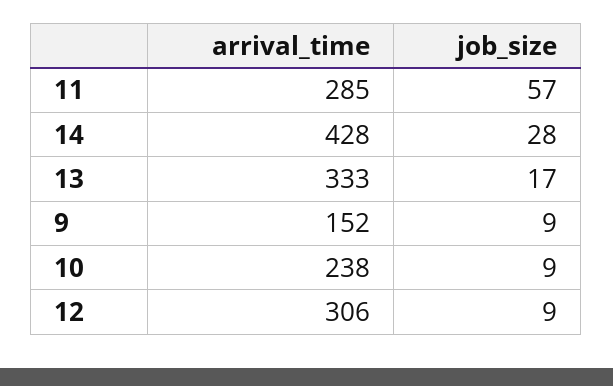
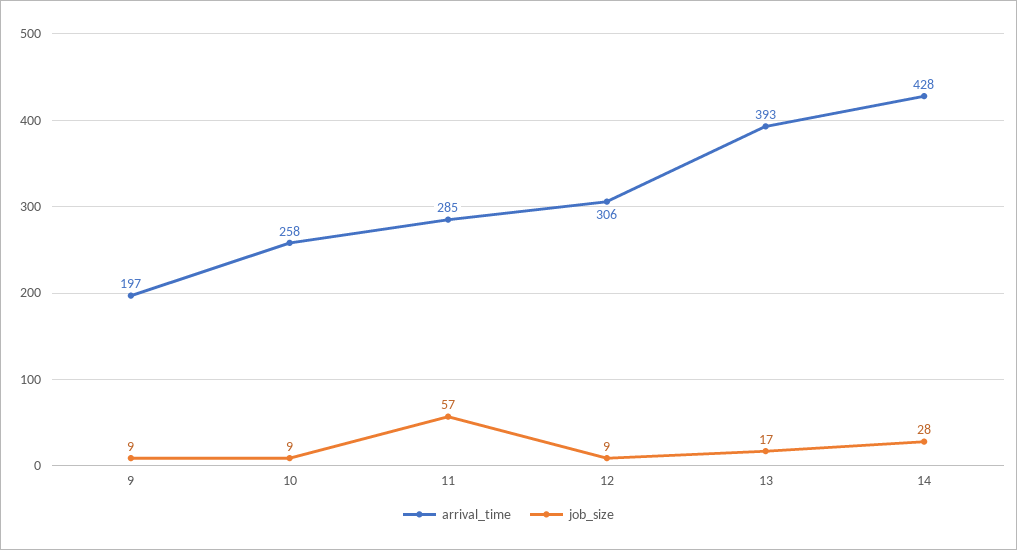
  {
    "arrival_time": {
      "11": 285,
      "14": 428,
-     "13": 333,
+     "13": 393,
-     "9": 152,
+     "9": 197,
-     "10": 238,
+     "10": 258,
      "12": 306
    },
    "job_size": {
      "11": 57,
      "14": 28,
      "13": 17,
      "9": 9,
      "10": 9,
      "12": 9
    }
  }

